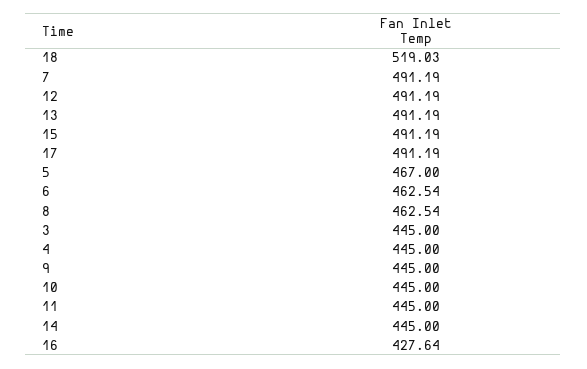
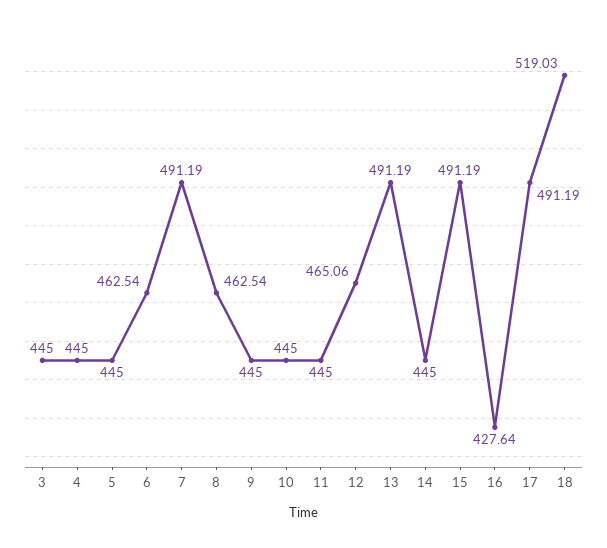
  {
    "18": 519.03,
    "7": 491.19,
-   "12": 491.19,
+   "12": 465.06,
    "13": 491.19,
    "15": 491.19,
    "17": 491.19,
-   "5": 467,
+   "5": 445,
    "6": 462.54,
    "8": 462.54,
    "3": 445,
    "4": 445,
    "9": 445,
    "10": 445,
    "11": 445,
    "14": 445,
    "16": 427.64
  }

